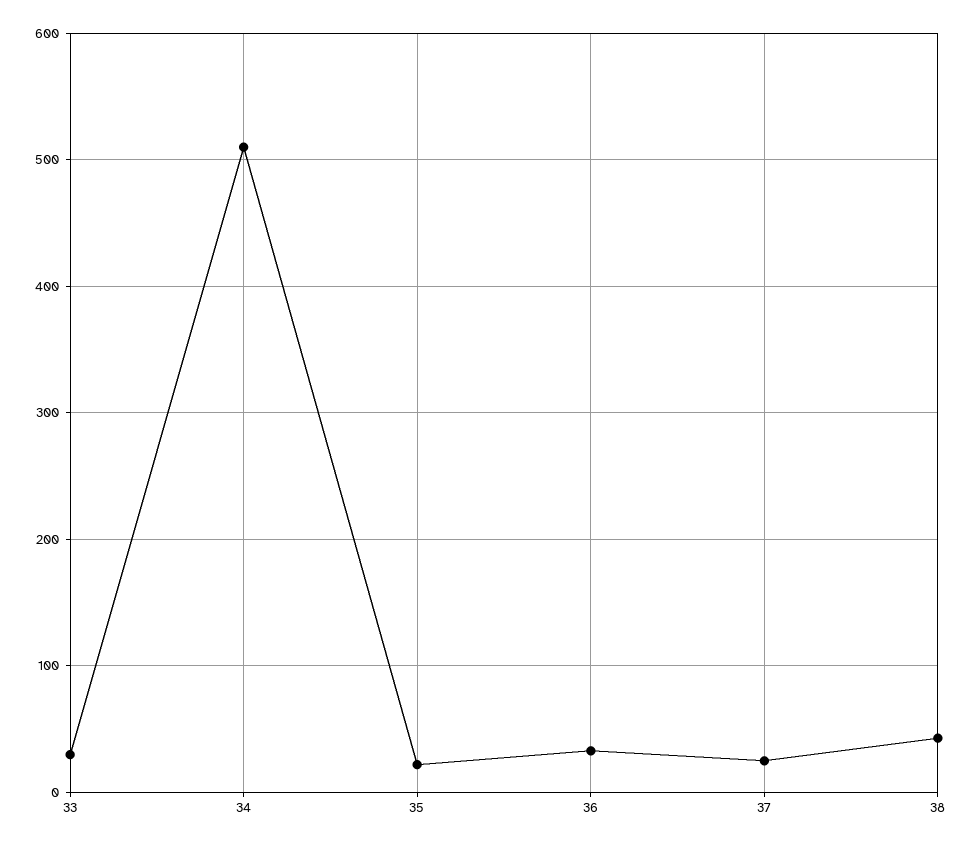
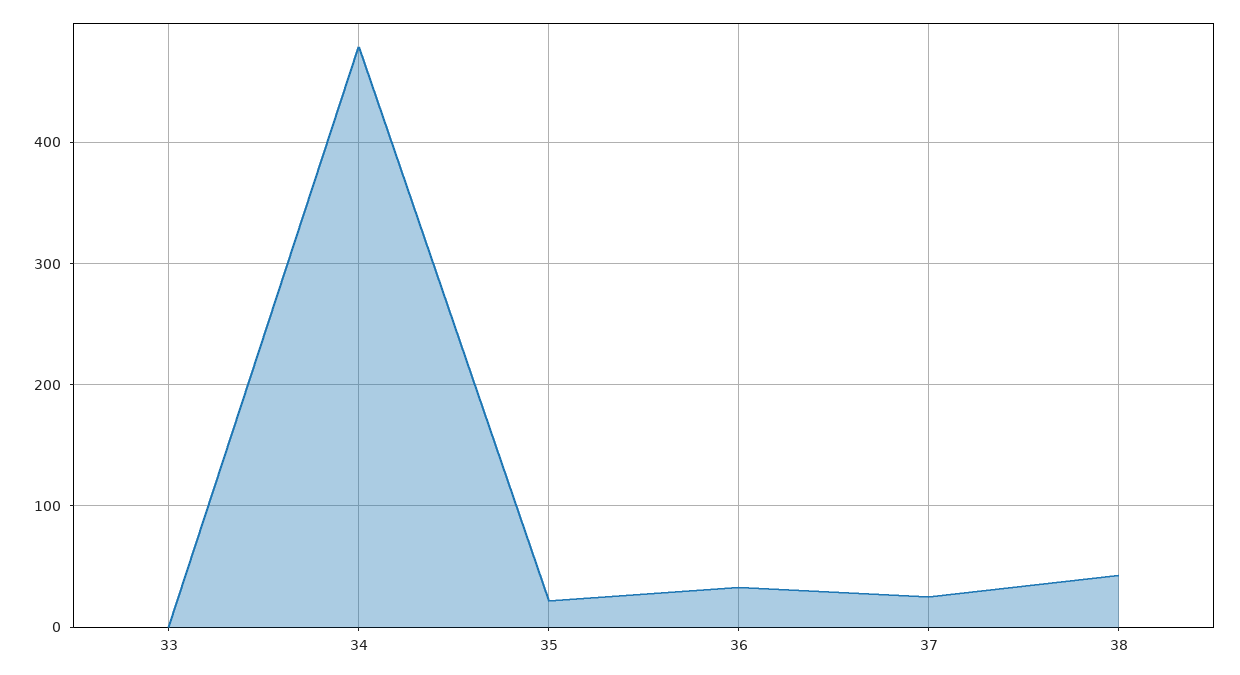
  {
-   "33": 30,
+   "33": 0,
-   "34": 510,
+   "34": 480,
    "35": 20,
    "36": 30,
    "37": 30,
    "38": 40
  }

